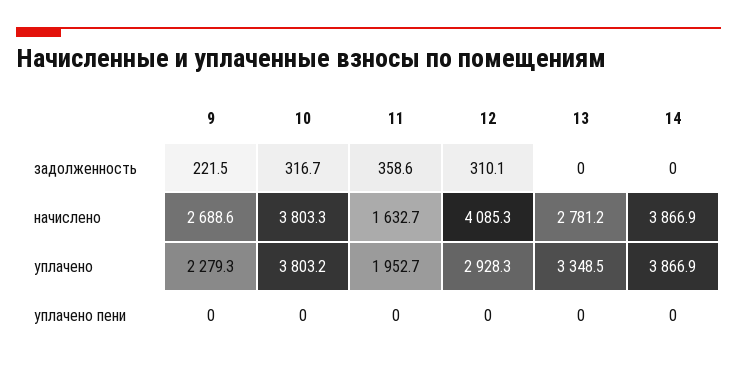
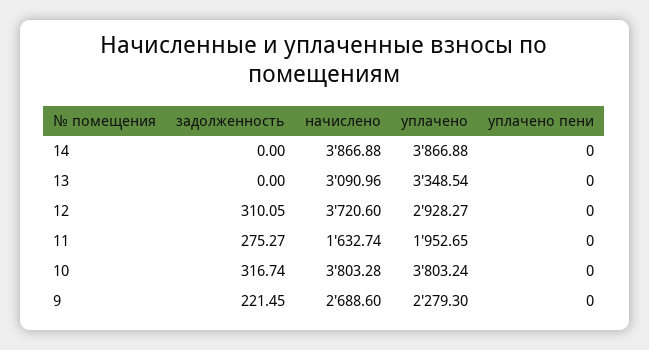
  {
    "9": {
      "задолженность": 221.45,
      "начислено": 2688.6,
      "уплачено": 2279.3,
      "уплачено пени": 0
    },
    "10": {
      "задолженность": 316.74,
      "начислено": 3803.28,
      "уплачено": 3803.24,
      "уплачено пени": 0
    },
    "11": {
-     "задолженность": 358.6,
+     "задолженность": 275.27,
      "начислено": 1632.74,
      "уплачено": 1952.65,
      "уплачено пени": 0
    },
    "12": {
      "задолженность": 310.05,
-     "начислено": 4085.3,
+     "начислено": 3720.6,
      "уплачено": 2928.27,
      "уплачено пени": 0
    },
    "13": {
      "задолженность": 0,
-     "начислено": 2781.2,
+     "начислено": 3090.96,
      "уплачено": 3348.54,
      "уплачено пени": 0
    },
    "14": {
      "задолженность": 0,
      "начислено": 3866.88,
      "уплачено": 3866.88,
      "уплачено пени": 0
    }
  }

